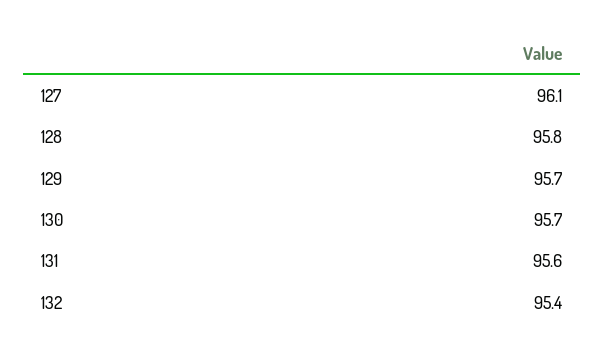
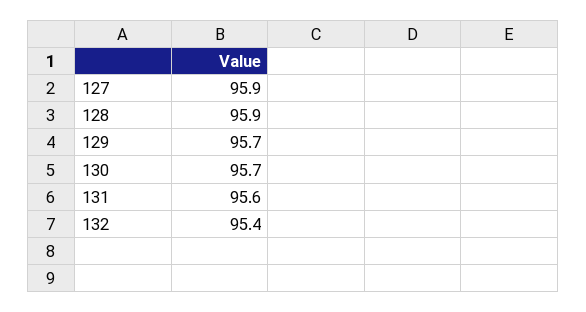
  {
-   "127": 96.1,
+   "127": 95.9,
-   "128": 95.8,
+   "128": 95.9,
    "129": 95.7,
    "130": 95.7,
    "131": 95.6,
    "132": 95.4
  }

